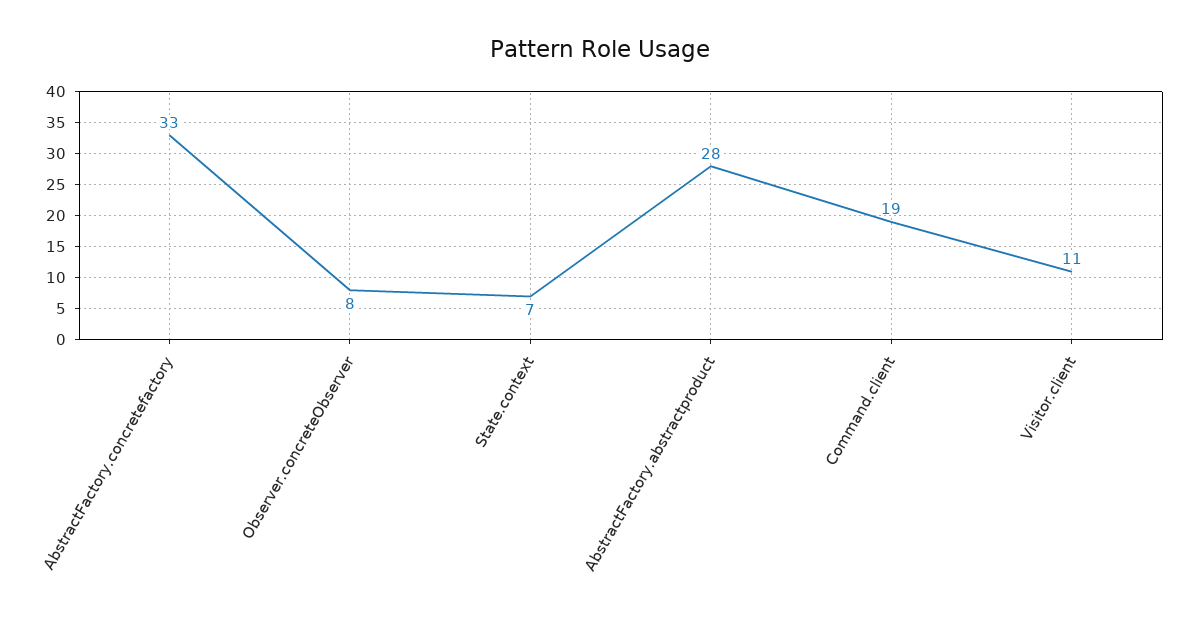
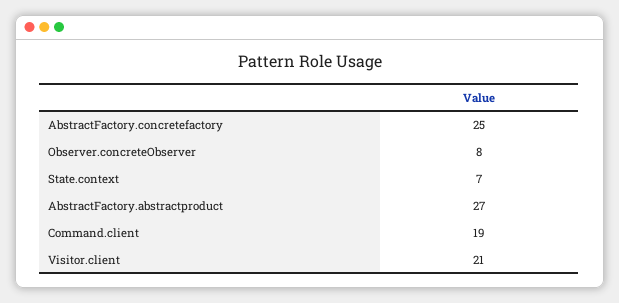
  {
-   "AbstractFactory.concretefactory": 33,
+   "AbstractFactory.concretefactory": 25,
    "Observer.concreteObserver": 8,
    "State.context": 7,
-   "AbstractFactory.abstractproduct": 28,
+   "AbstractFactory.abstractproduct": 27,
    "Command.client": 19,
-   "Visitor.client": 11
+   "Visitor.client": 21
  }

